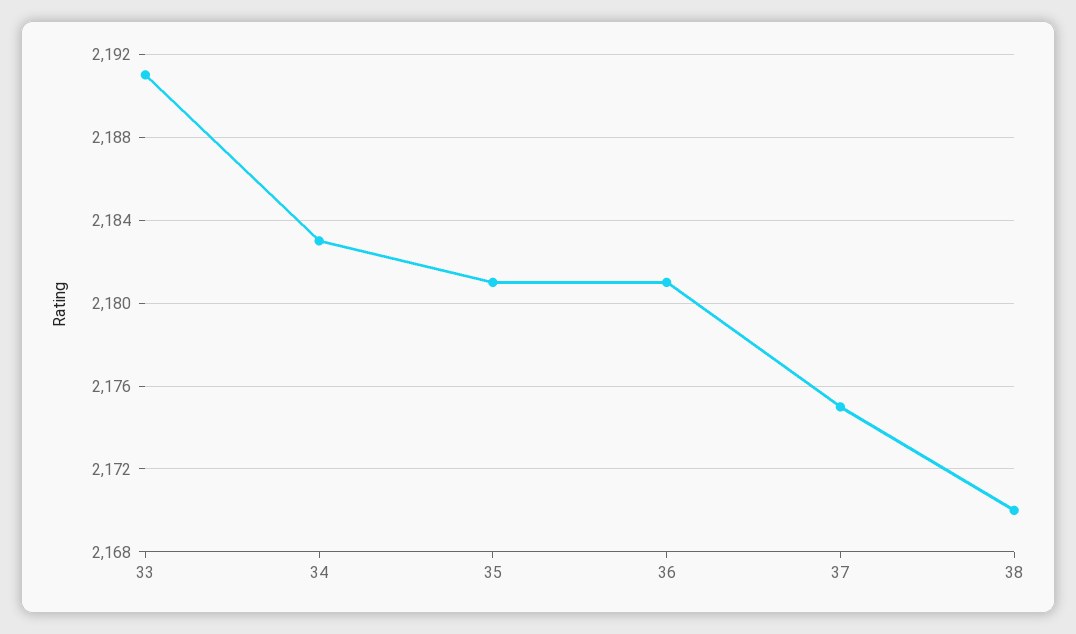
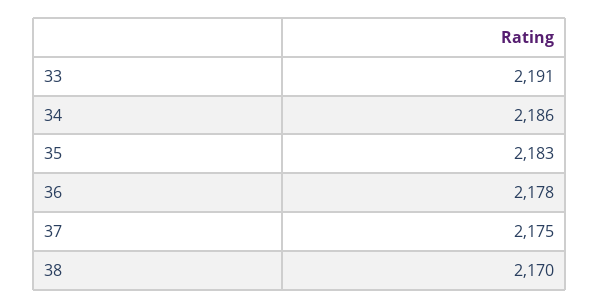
  {
    "33": 2191,
-   "34": 2183,
+   "34": 2186,
-   "35": 2181,
+   "35": 2183,
-   "36": 2181,
+   "36": 2178,
    "37": 2175,
    "38": 2170
  }

